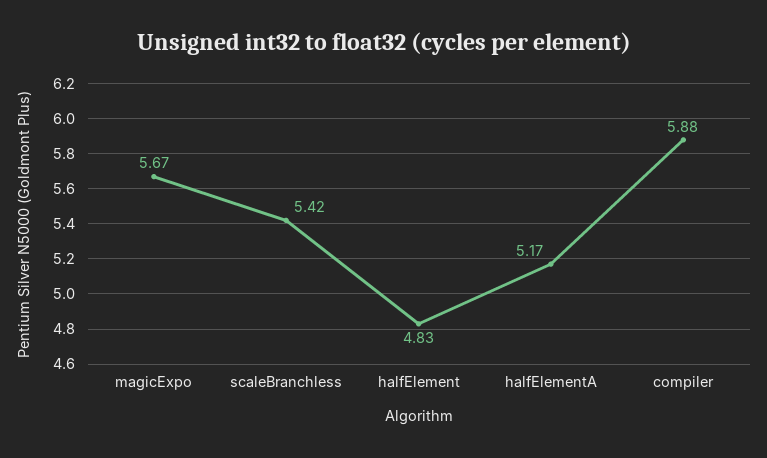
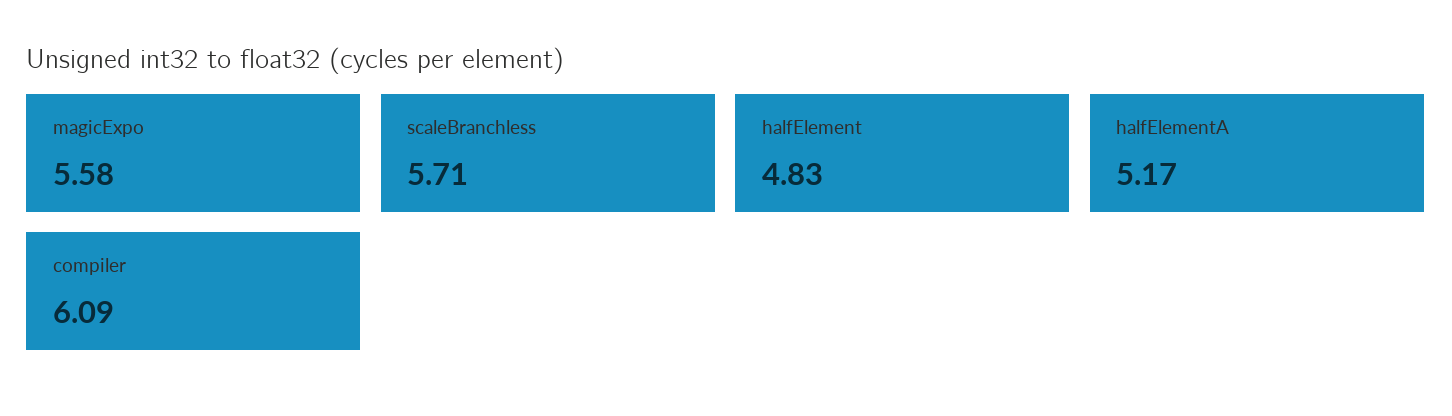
  {
-   "magicExpo": 5.67,
+   "magicExpo": 5.58,
-   "scaleBranchless": 5.42,
+   "scaleBranchless": 5.71,
    "halfElement": 4.83,
    "halfElementA": 5.17,
-   "compiler": 5.88
+   "compiler": 6.09
  }

